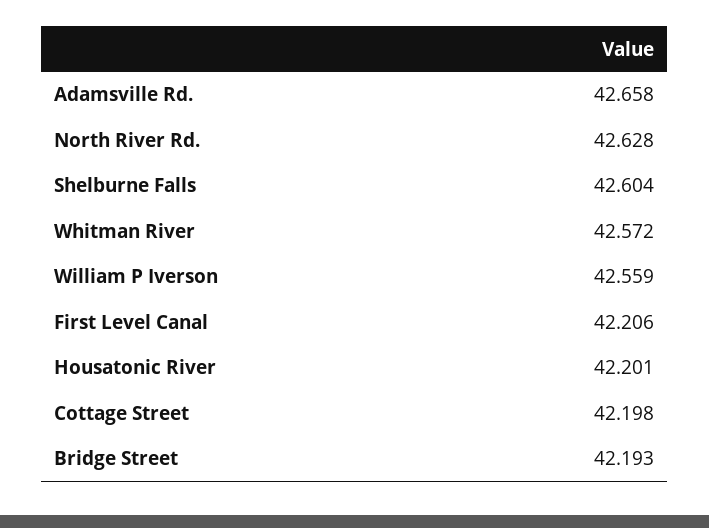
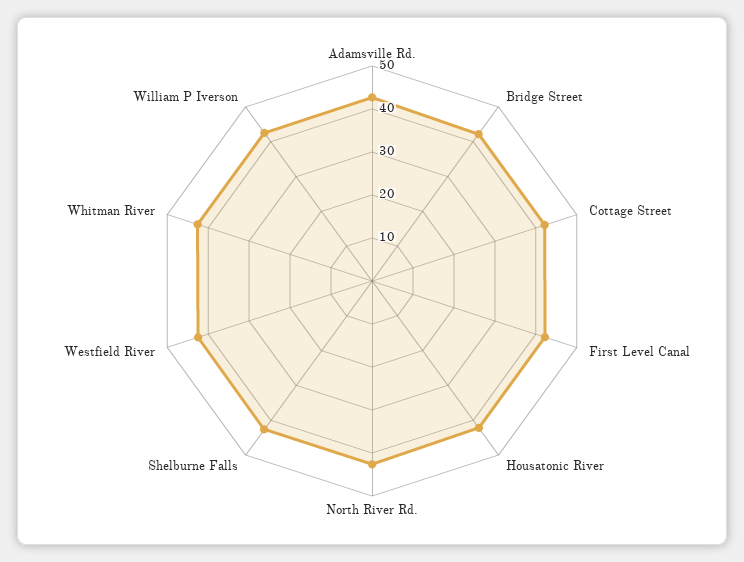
  {
    "Adamsville Rd.": 42.658,
    "North River Rd.": 42.628,
    "Shelburne Falls": 42.604,
    "Whitman River": 42.572,
    "William P Iverson": 42.559,
    "First Level Canal": 42.206,
    "Housatonic River": 42.201,
    "Cottage Street": 42.198,
-   "Bridge Street": 42.193
+   "Bridge Street": 42.193,
+   "Westfield River": 42
  }

